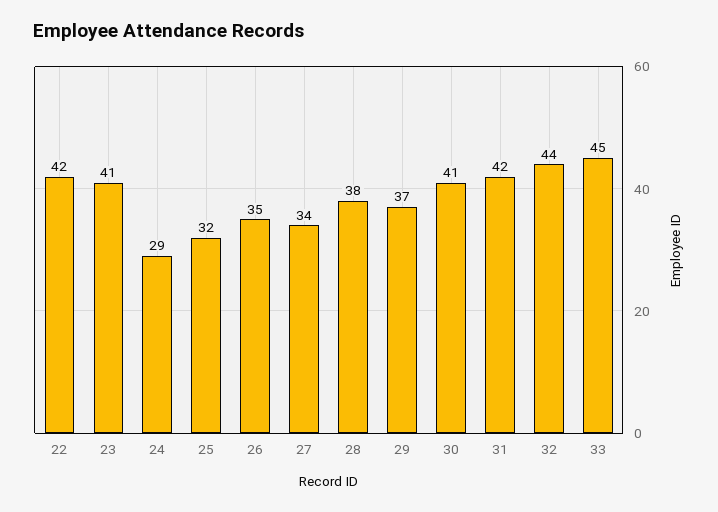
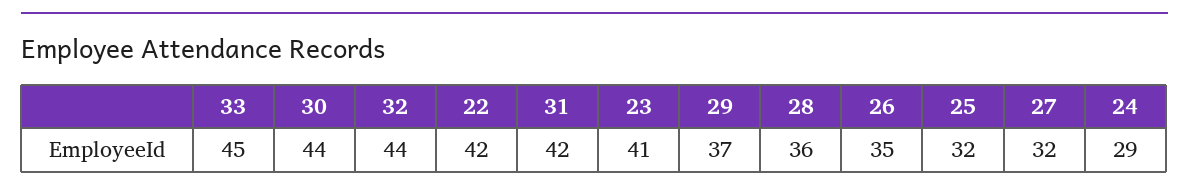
  {
    "22": 42,
    "23": 41,
    "24": 29,
    "25": 32,
    "26": 35,
-   "27": 34,
+   "27": 32,
-   "28": 38,
+   "28": 36,
    "29": 37,
-   "30": 41,
+   "30": 44,
    "31": 42,
    "32": 44,
    "33": 45
  }

